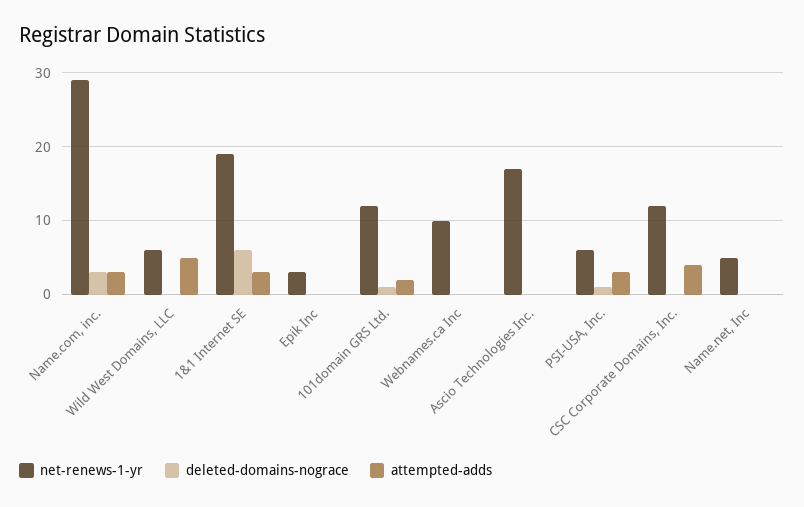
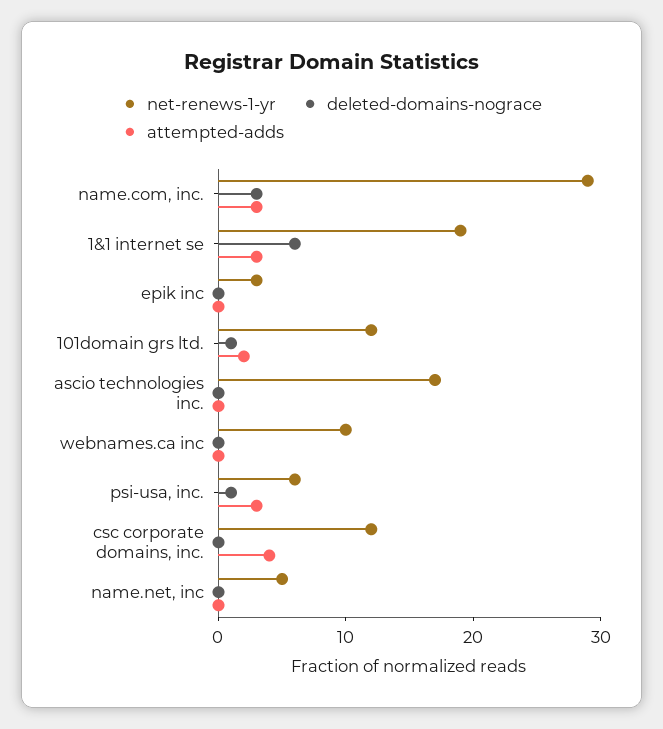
  {
    "net-renews-1-yr": {
      "Name.com, inc.": 29,
-     "Wild West Domains, LLC": 6,
      "1&1 Internet SE": 19,
      "Epik Inc": 3,
      "101domain GRS Ltd.": 12,
      "Webnames.ca Inc": 10,
      "Ascio Technologies Inc.": 17,
      "PSI-USA, Inc.": 6,
      "CSC Corporate Domains, Inc.": 12,
      "Name.net, Inc": 5
    },
    "deleted-domains-nograce": {
      "Name.com, inc.": 3,
-     "Wild West Domains, LLC": 0,
      "1&1 Internet SE": 6,
      "Epik Inc": 0,
      "101domain GRS Ltd.": 1,
      "Webnames.ca Inc": 0,
      "Ascio Technologies Inc.": 0,
      "PSI-USA, Inc.": 1,
      "CSC Corporate Domains, Inc.": 0,
      "Name.net, Inc": 0
    },
    "attempted-adds": {
      "Name.com, inc.": 3,
-     "Wild West Domains, LLC": 5,
      "1&1 Internet SE": 3,
      "Epik Inc": 0,
      "101domain GRS Ltd.": 2,
      "Webnames.ca Inc": 0,
      "Ascio Technologies Inc.": 0,
      "PSI-USA, Inc.": 3,
      "CSC Corporate Domains, Inc.": 4,
      "Name.net, Inc": 0
    }
  }

